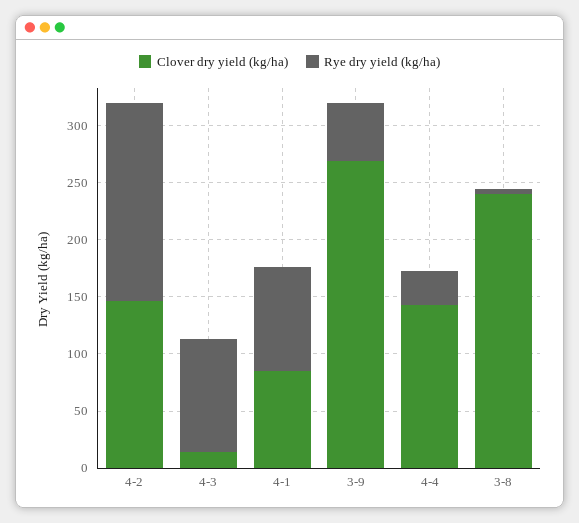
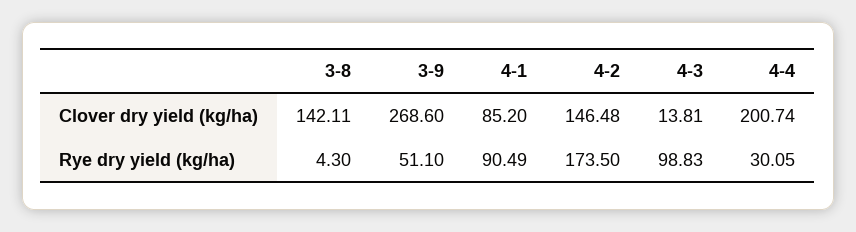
  {
    "Clover dry yield (kg/ha)": {
      "4-2": 146.48,
      "4-3": 13.81,
      "4-1": 85.2,
      "3-9": 268.6,
-     "4-4": 140,
+     "4-4": 200.74,
-     "3-8": 240
+     "3-8": 142.11
    },
    "Rye dry yield (kg/ha)": {
      "4-2": 173.5,
      "4-3": 98.83,
      "4-1": 90.49,
      "3-9": 51.1,
      "4-4": 30.05,
      "3-8": 4.3
    }
  }

